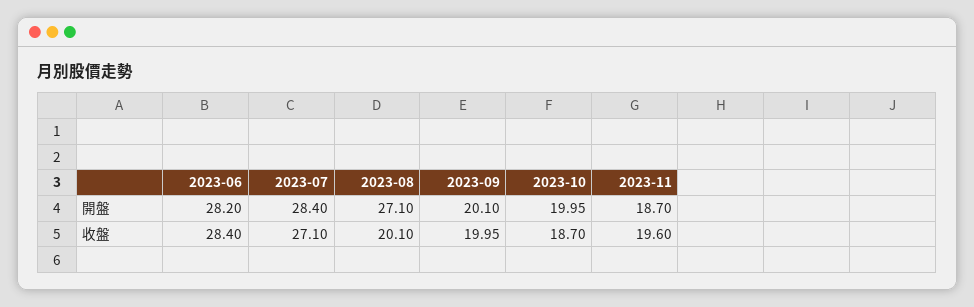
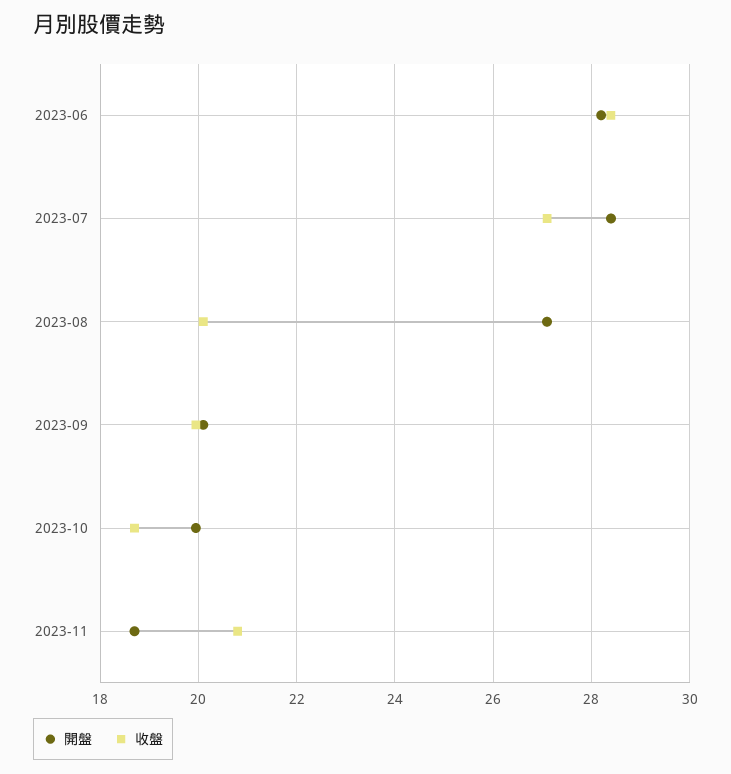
  {
    "開盤": {
      "2023-06": 28.2,
      "2023-07": 28.4,
      "2023-08": 27.1,
      "2023-09": 20.1,
      "2023-10": 19.95,
      "2023-11": 18.7
    },
    "收盤": {
      "2023-06": 28.4,
      "2023-07": 27.1,
      "2023-08": 20.1,
      "2023-09": 19.95,
      "2023-10": 18.7,
-     "2023-11": 19.6
+     "2023-11": 20.8
    }
  }

